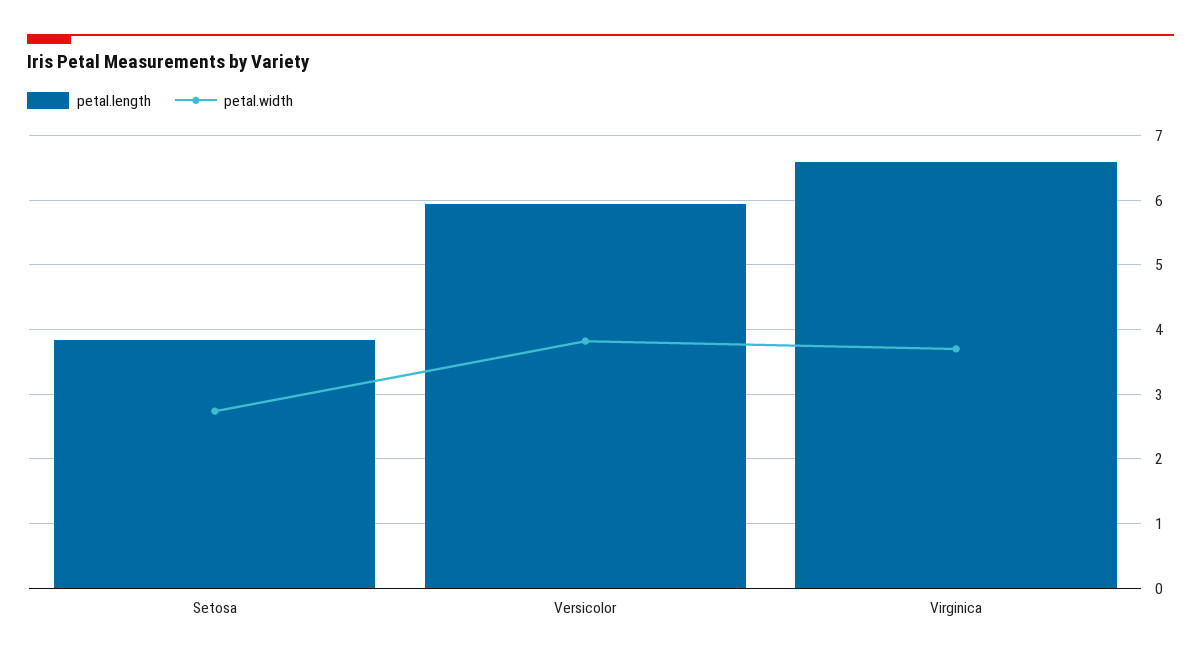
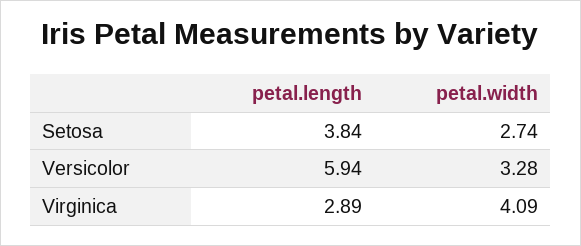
  {
    "petal.length": {
      "Setosa": 3.84,
      "Versicolor": 5.94,
-     "Virginica": 6.6
+     "Virginica": 2.89
    },
    "petal.width": {
      "Setosa": 2.74,
-     "Versicolor": 3.8,
+     "Versicolor": 3.28,
-     "Virginica": 3.7
+     "Virginica": 4.09
    }
  }

